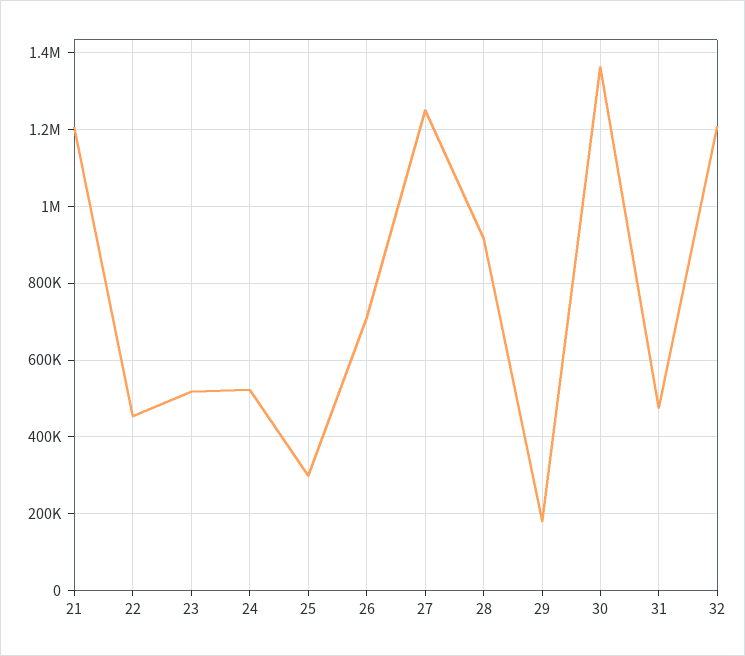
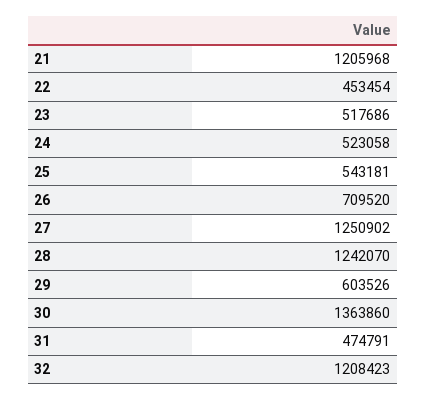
  {
    "21": 1205968,
    "22": 453454,
    "23": 517686,
    "24": 523058,
-   "25": 300000,
+   "25": 543181,
    "26": 709520,
    "27": 1250902,
-   "28": 920000,
+   "28": 1242070,
-   "29": 180000,
+   "29": 603526,
    "30": 1363860,
    "31": 474791,
    "32": 1208423
  }

